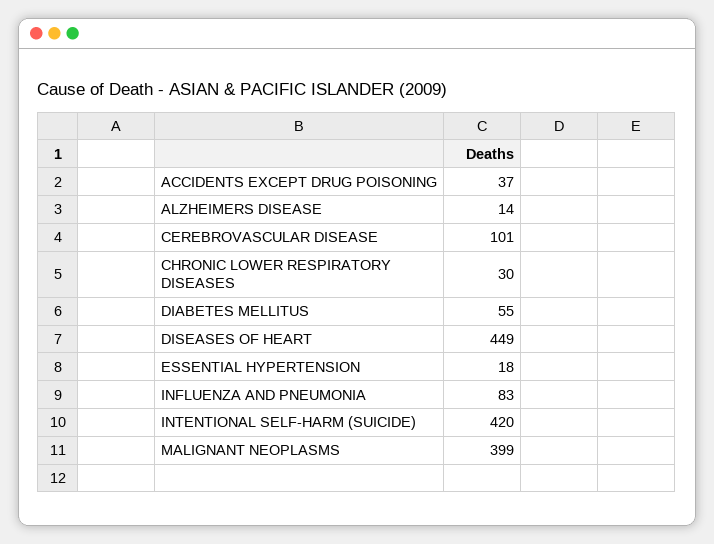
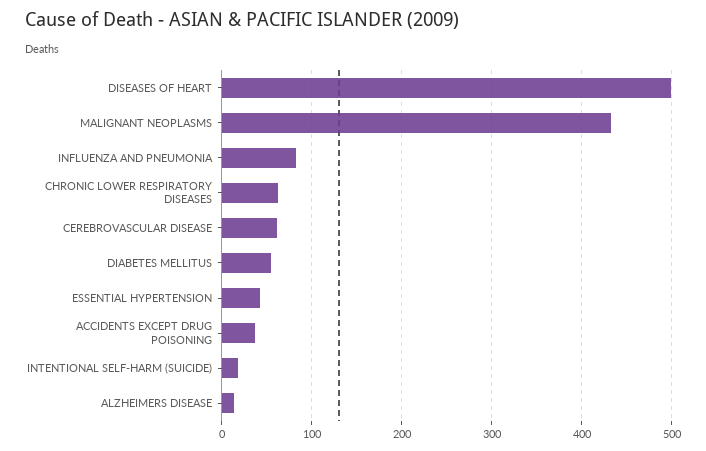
  {
    "ACCIDENTS EXCEPT DRUG POISONING": 37,
    "ALZHEIMERS DISEASE": 14,
-   "CEREBROVASCULAR DISEASE": 101,
+   "CEREBROVASCULAR DISEASE": 60,
-   "CHRONIC LOWER RESPIRATORY DISEASES": 30,
+   "CHRONIC LOWER RESPIRATORY DISEASES": 60,
    "DIABETES MELLITUS": 55,
-   "DISEASES OF HEART": 449,
+   "DISEASES OF HEART": 500,
-   "ESSENTIAL HYPERTENSION": 18,
+   "ESSENTIAL HYPERTENSION": 40,
    "INFLUENZA AND PNEUMONIA": 83,
-   "INTENTIONAL SELF-HARM (SUICIDE)": 420,
+   "INTENTIONAL SELF-HARM (SUICIDE)": 20,
-   "MALIGNANT NEOPLASMS": 399
+   "MALIGNANT NEOPLASMS": 430
  }

